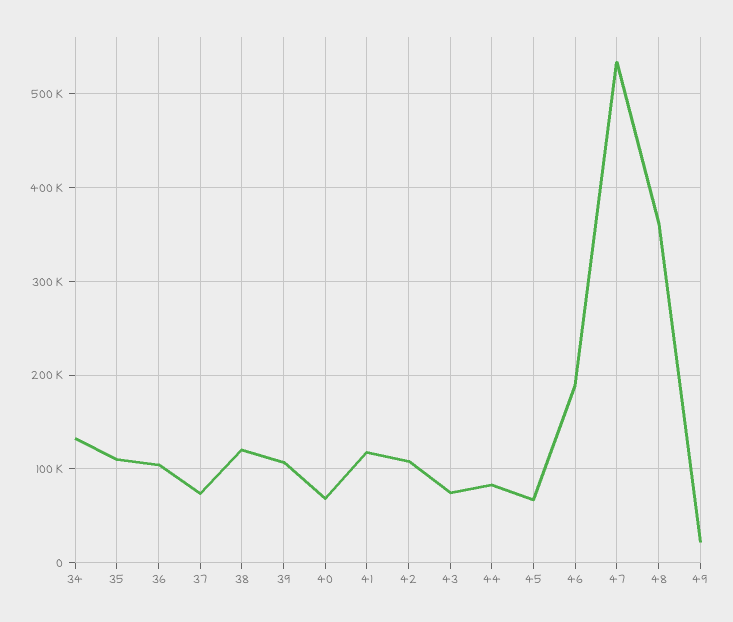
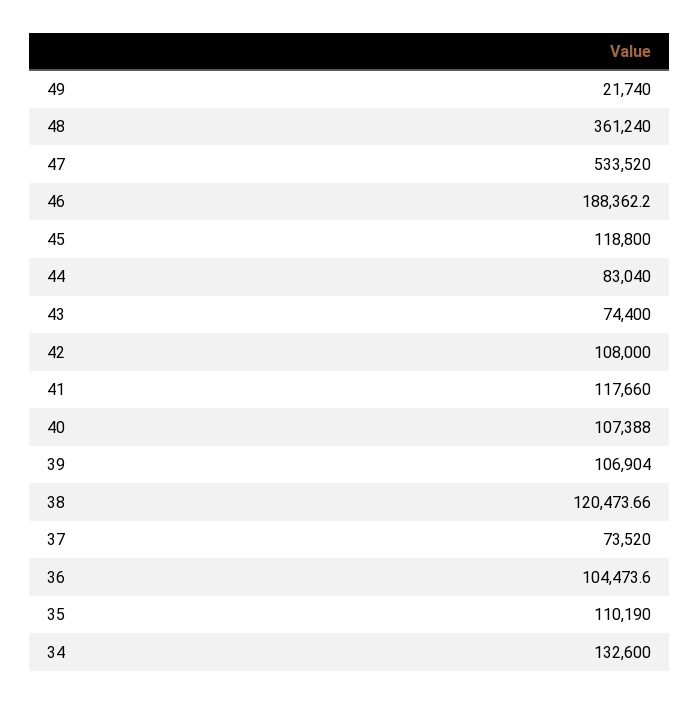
  {
    "34": 132600,
    "35": 110190,
    "36": 104473.6,
    "37": 73520,
    "38": 120473.66,
    "39": 106904,
-   "40": 70000,
+   "40": 107388,
    "41": 117660,
    "42": 108000,
    "43": 74400,
    "44": 83040,
-   "45": 70000,
+   "45": 118800,
    "46": 188362.2,
    "47": 533520,
    "48": 361240,
    "49": 21740
  }

